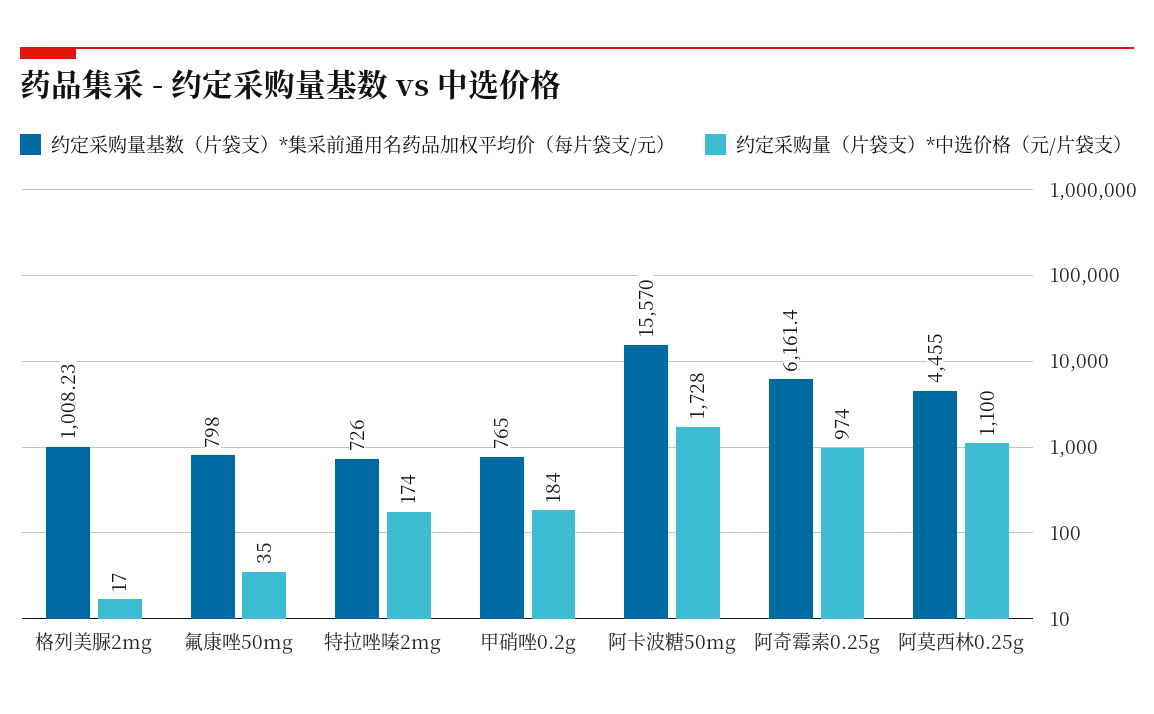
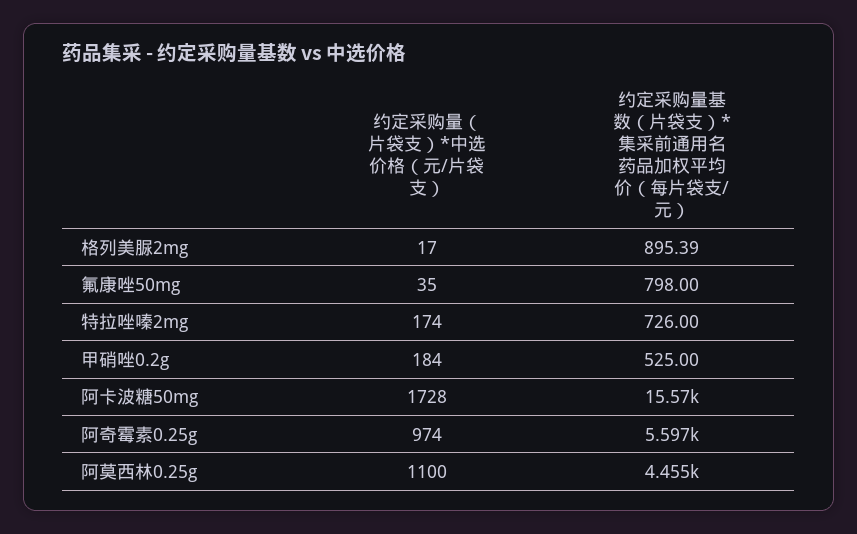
  {
    "约定采购量基数（片袋支）*集采前通用名药品加权平均价（每片袋支/元）": {
-     "格列美脲2mg": 1008.23,
+     "格列美脲2mg": 895.39,
      "氟康唑50mg": 798,
      "特拉唑嗪2mg": 726,
-     "甲硝唑0.2g": 765,
+     "甲硝唑0.2g": 525,
      "阿卡波糖50mg": 15570,
-     "阿奇霉素0.25g": 6161.4,
+     "阿奇霉素0.25g": 5597,
      "阿莫西林0.25g": 4455
    },
    "约定采购量（片袋支）*中选价格（元/片袋支）": {
      "格列美脲2mg": 17,
      "氟康唑50mg": 35,
      "特拉唑嗪2mg": 174,
      "甲硝唑0.2g": 184,
      "阿卡波糖50mg": 1728,
      "阿奇霉素0.25g": 974,
      "阿莫西林0.25g": 1100
    }
  }

